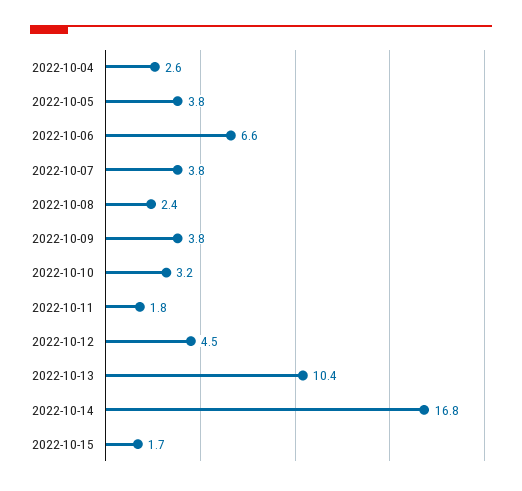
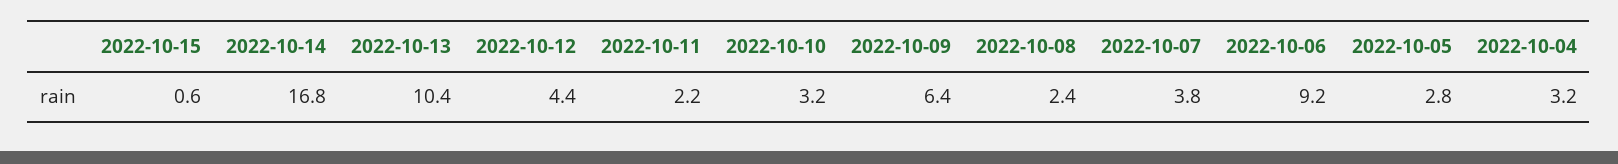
  {
-   "2022-10-04": 2.6,
+   "2022-10-04": 3.2,
-   "2022-10-05": 3.8,
+   "2022-10-05": 2.8,
-   "2022-10-06": 6.6,
+   "2022-10-06": 9.2,
    "2022-10-07": 3.8,
    "2022-10-08": 2.4,
-   "2022-10-09": 3.8,
+   "2022-10-09": 6.4,
    "2022-10-10": 3.2,
-   "2022-10-11": 1.8,
+   "2022-10-11": 2.2,
-   "2022-10-12": 4.5,
+   "2022-10-12": 4.4,
    "2022-10-13": 10.4,
    "2022-10-14": 16.8,
-   "2022-10-15": 1.7
+   "2022-10-15": 0.6
  }

